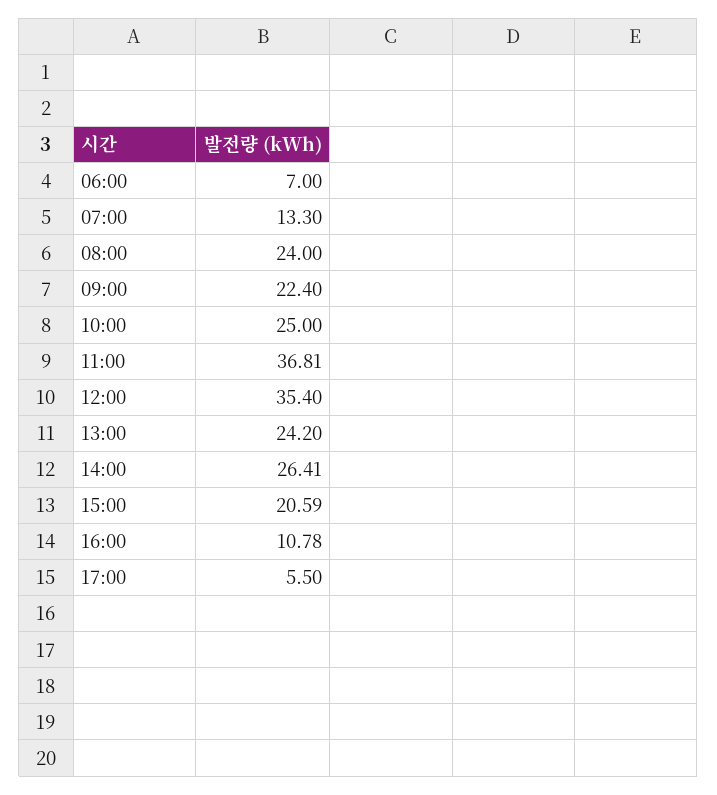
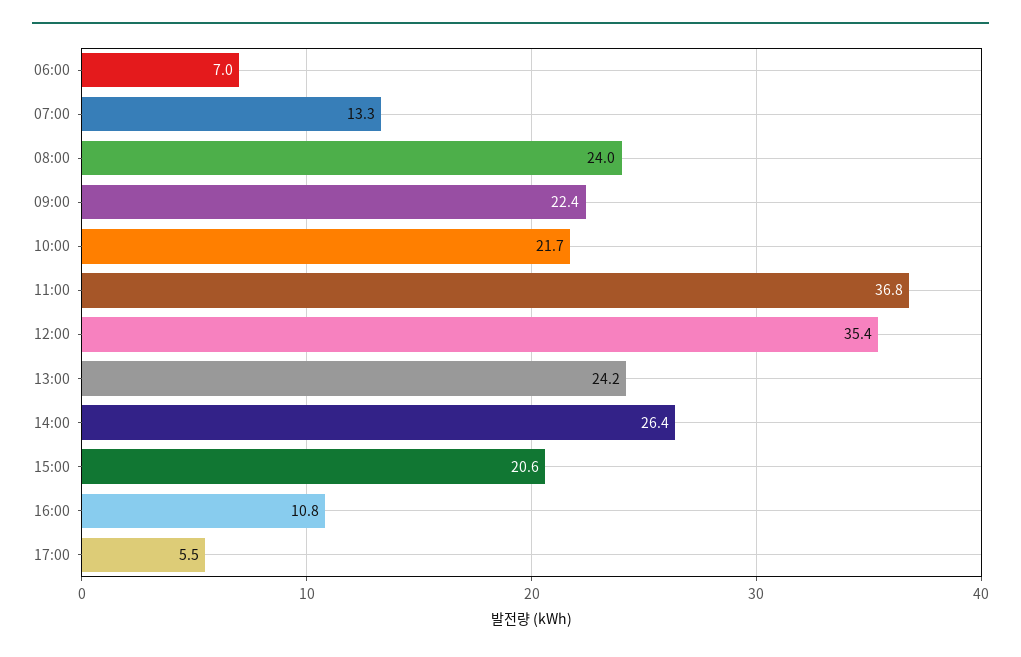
  {
    "06:00": 7,
    "07:00": 13.3,
    "08:00": 24,
    "09:00": 22.4,
-   "10:00": 25,
+   "10:00": 21.7,
    "11:00": 36.81,
    "12:00": 35.4,
    "13:00": 24.2,
    "14:00": 26.41,
    "15:00": 20.59,
    "16:00": 10.78,
    "17:00": 5.5
  }

